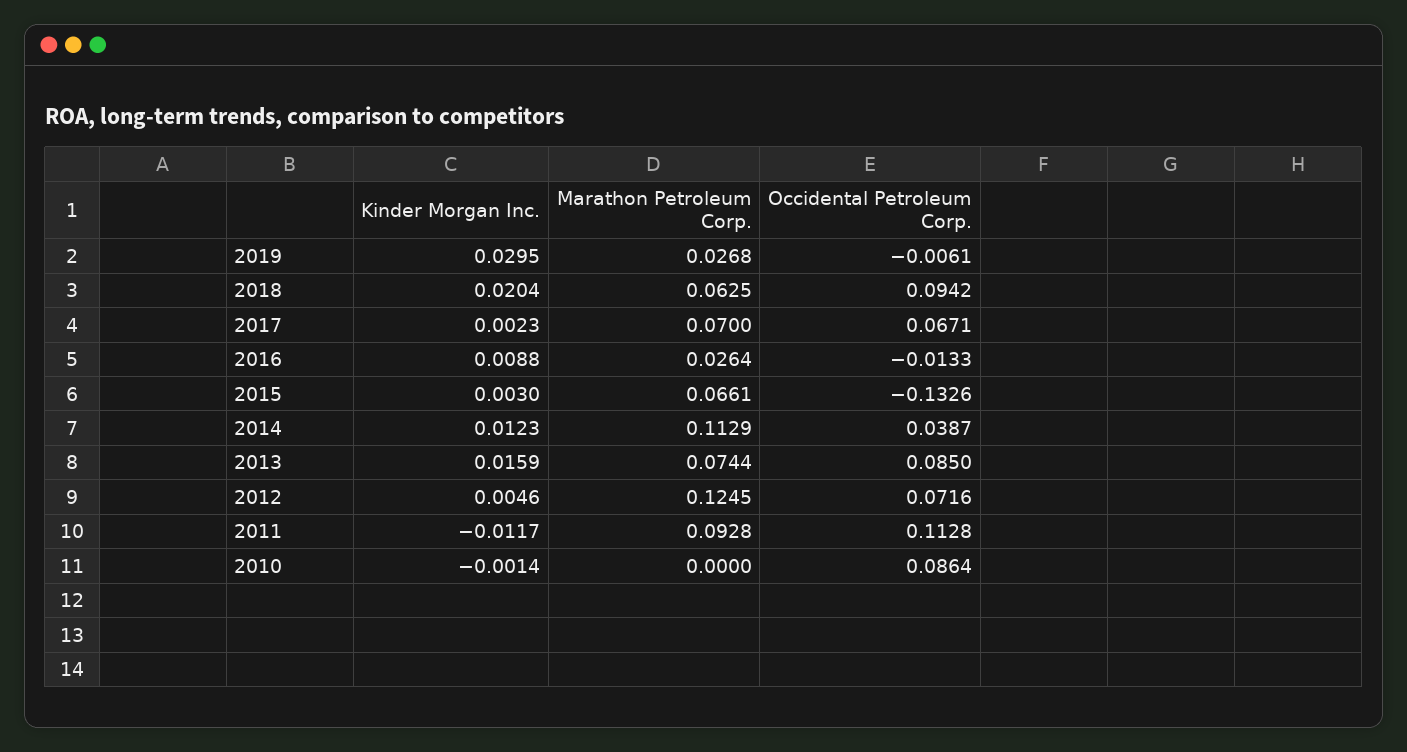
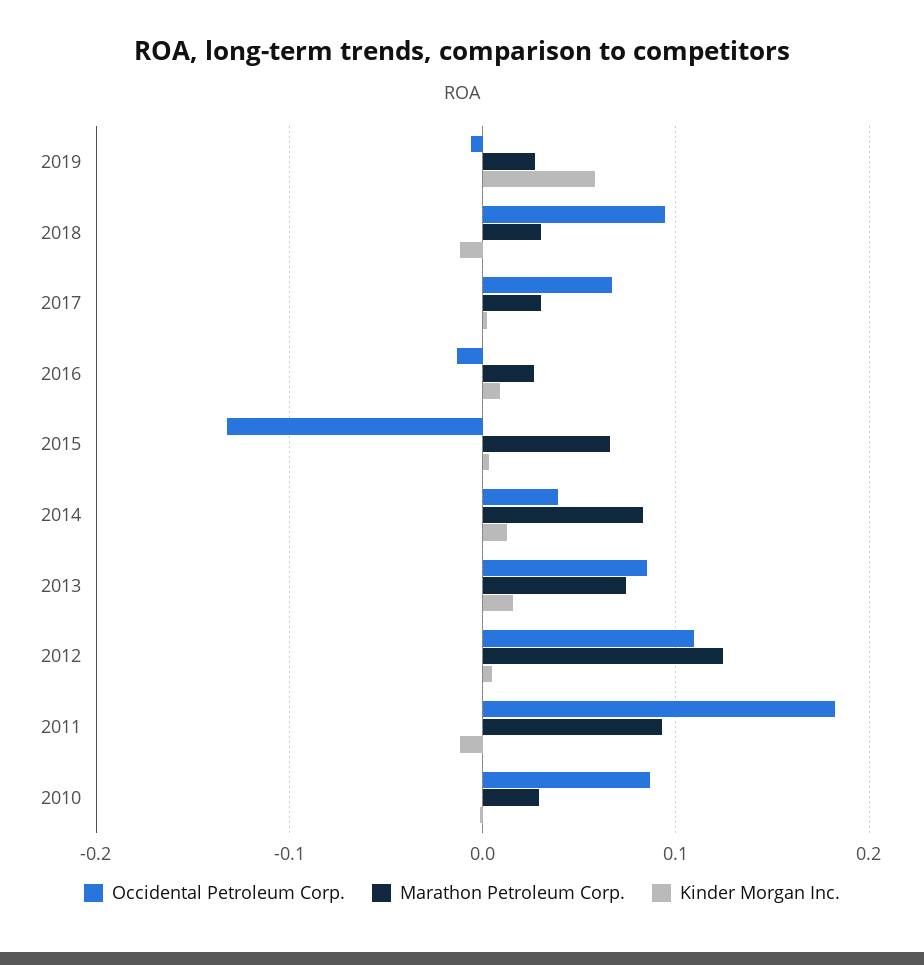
  {
    "Kinder Morgan Inc.": {
-     "2019": 0.0295,
+     "2019": 0.06,
-     "2018": 0.0204,
+     "2018": -0.01,
      "2017": 0.0023,
      "2016": 0.0088,
      "2015": 0.003,
      "2014": 0.0123,
      "2013": 0.0159,
      "2012": 0.0046,
      "2011": -0.0117,
      "2010": -0.0014
    },
    "Marathon Petroleum Corp.": {
      "2019": 0.0268,
-     "2018": 0.0625,
+     "2018": 0.03,
-     "2017": 0.07,
+     "2017": 0.03,
      "2016": 0.0264,
      "2015": 0.0661,
-     "2014": 0.1129,
+     "2014": 0.08,
      "2013": 0.0744,
      "2012": 0.1245,
      "2011": 0.0928,
-     "2010": 0
+     "2010": 0.03
    },
    "Occidental Petroleum Corp.": {
      "2019": -0.0061,
      "2018": 0.0942,
      "2017": 0.0671,
      "2016": -0.0133,
      "2015": -0.1326,
      "2014": 0.0387,
      "2013": 0.085,
-     "2012": 0.0716,
+     "2012": 0.11,
-     "2011": 0.1128,
+     "2011": 0.18,
      "2010": 0.0864
    }
  }

